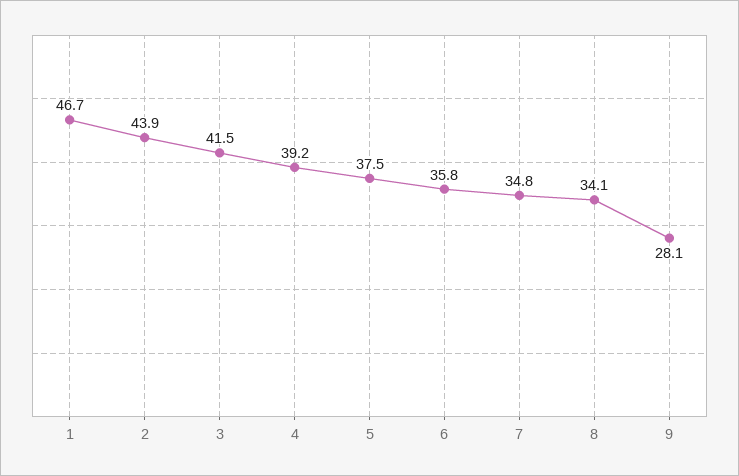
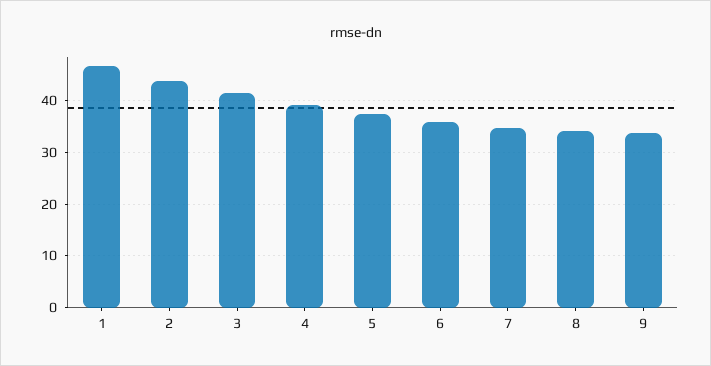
  {
    "1": 46.7,
    "2": 43.9,
    "3": 41.5,
    "4": 39.2,
    "5": 37.5,
    "6": 35.8,
    "7": 34.8,
    "8": 34.1,
-   "9": 28.1
+   "9": 34
  }

